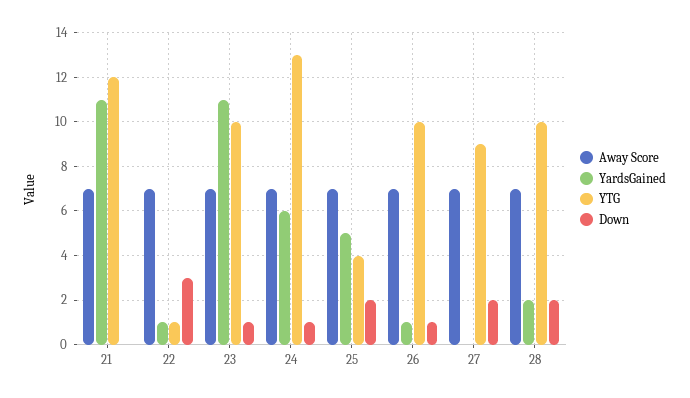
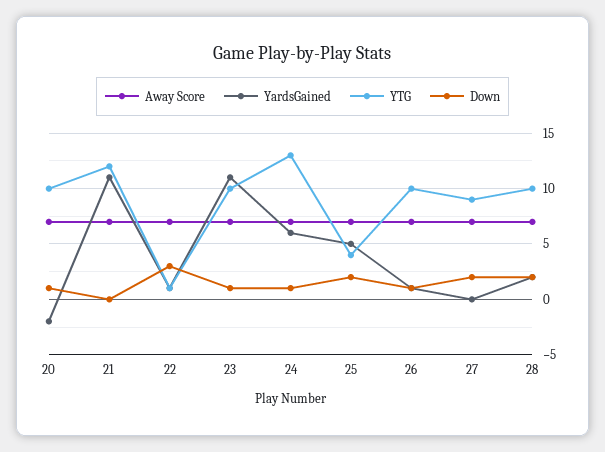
  {
    "Away Score": {
      "21": 7,
      "22": 7,
      "23": 7,
      "24": 7,
      "25": 7,
      "26": 7,
      "27": 7,
-     "28": 7
+     "28": 7,
+     "20": 7
    },
    "YardsGained": {
      "21": 11,
      "22": 1,
      "23": 11,
      "24": 6,
      "25": 5,
      "26": 1,
      "27": 0,
-     "28": 2
+     "28": 2,
+     "20": -2
    },
    "YTG": {
      "21": 12,
      "22": 1,
      "23": 10,
      "24": 13,
      "25": 4,
      "26": 10,
      "27": 9,
-     "28": 10
+     "28": 10,
+     "20": 10
    },
    "Down": {
      "21": 0,
      "22": 3,
      "23": 1,
      "24": 1,
      "25": 2,
      "26": 1,
      "27": 2,
-     "28": 2
+     "28": 2,
+     "20": 1
    }
  }

